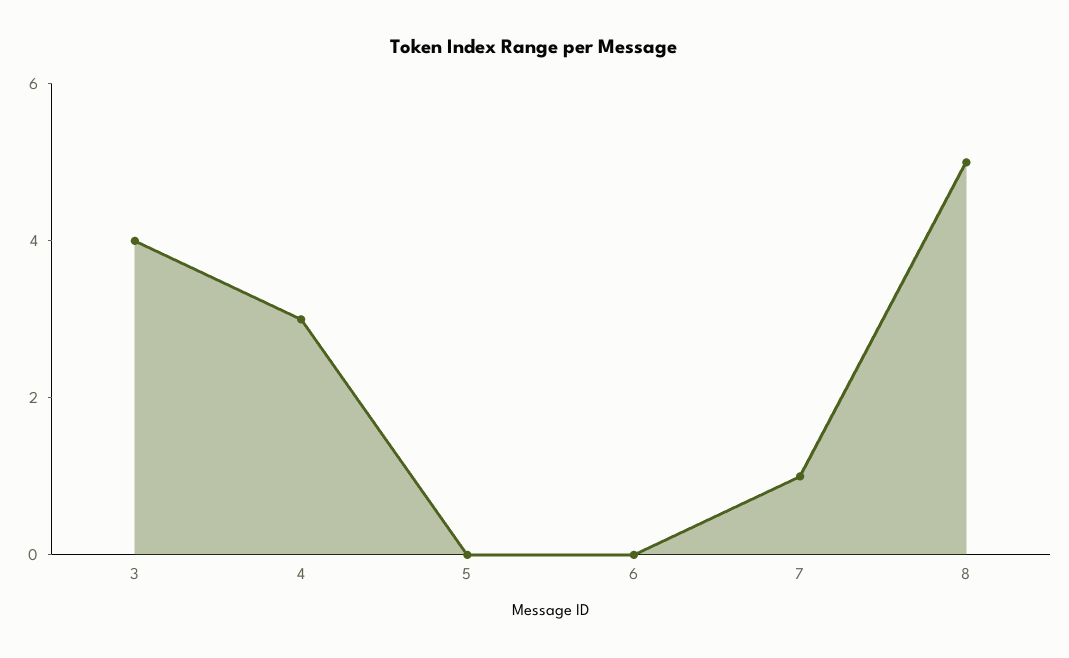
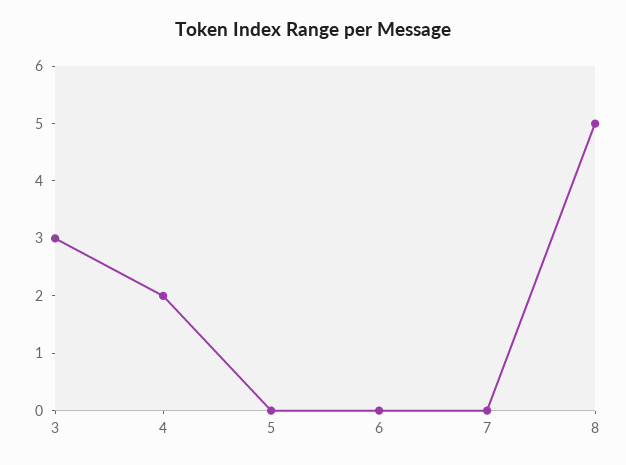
  {
-   "3": 4,
+   "3": 3,
-   "4": 3,
+   "4": 2,
    "5": 0,
    "6": 0,
-   "7": 1,
+   "7": 0,
    "8": 5
  }

